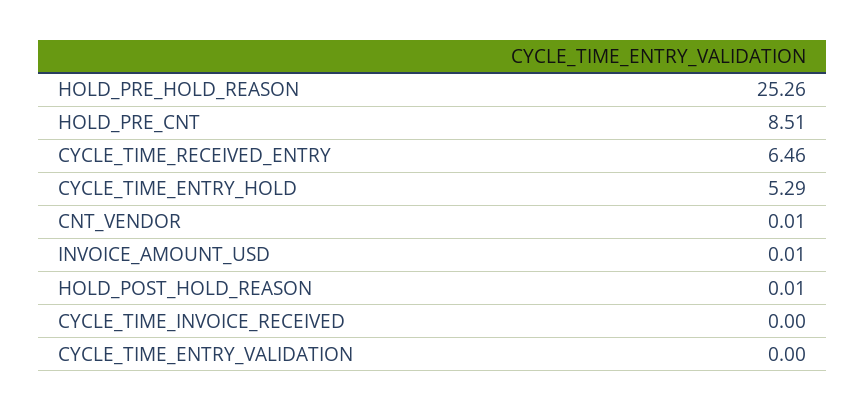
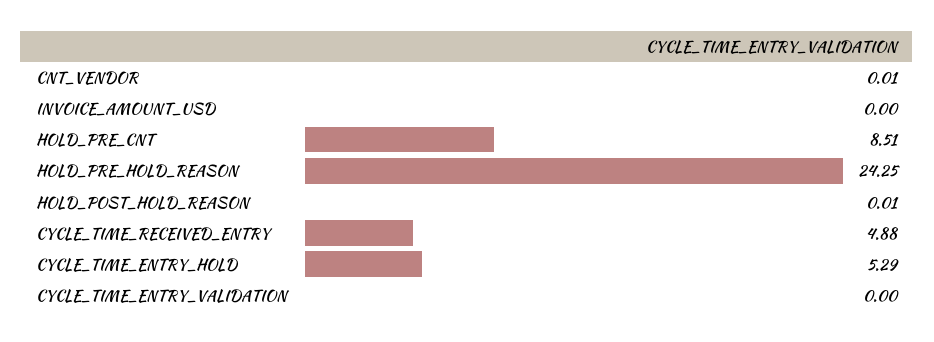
  {
-   "HOLD_PRE_HOLD_REASON": 25.26,
+   "HOLD_PRE_HOLD_REASON": 24.25,
    "HOLD_PRE_CNT": 8.51,
-   "CYCLE_TIME_RECEIVED_ENTRY": 6.46,
+   "CYCLE_TIME_RECEIVED_ENTRY": 4.88,
    "CYCLE_TIME_ENTRY_HOLD": 5.29,
    "CNT_VENDOR": 0.01,
-   "INVOICE_AMOUNT_USD": 0.01,
+   "INVOICE_AMOUNT_USD": 0,
    "HOLD_POST_HOLD_REASON": 0.01,
-   "CYCLE_TIME_INVOICE_RECEIVED": 0,
    "CYCLE_TIME_ENTRY_VALIDATION": 0
  }

